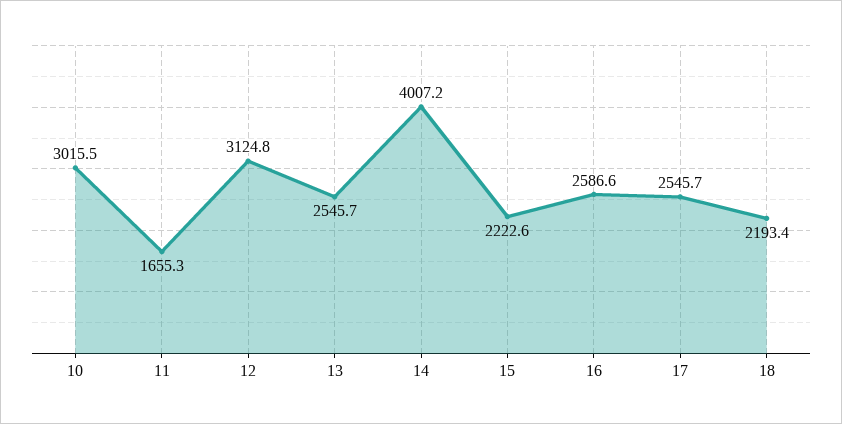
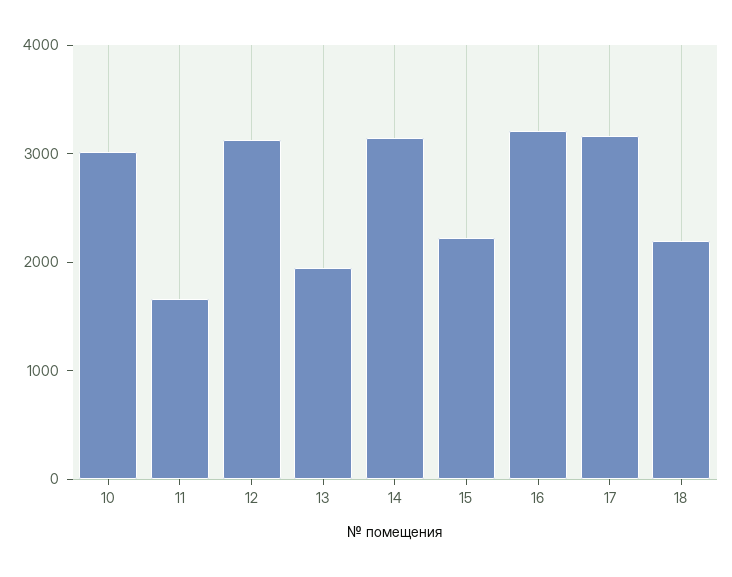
  {
    "10": 3015.5,
    "11": 1655.3,
    "12": 3124.8,
-   "13": 2545.7,
+   "13": 2000,
-   "14": 4007.2,
+   "14": 3200,
    "15": 2222.6,
-   "16": 2586.6,
+   "16": 3200,
-   "17": 2545.7,
+   "17": 3200,
    "18": 2193.4
  }

